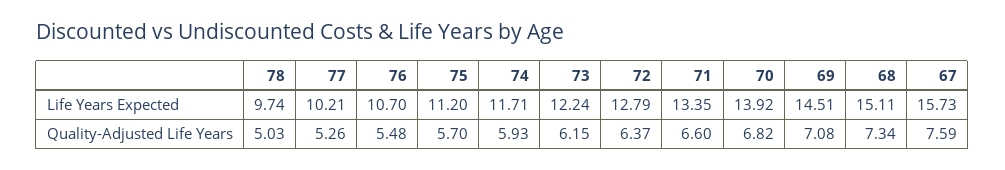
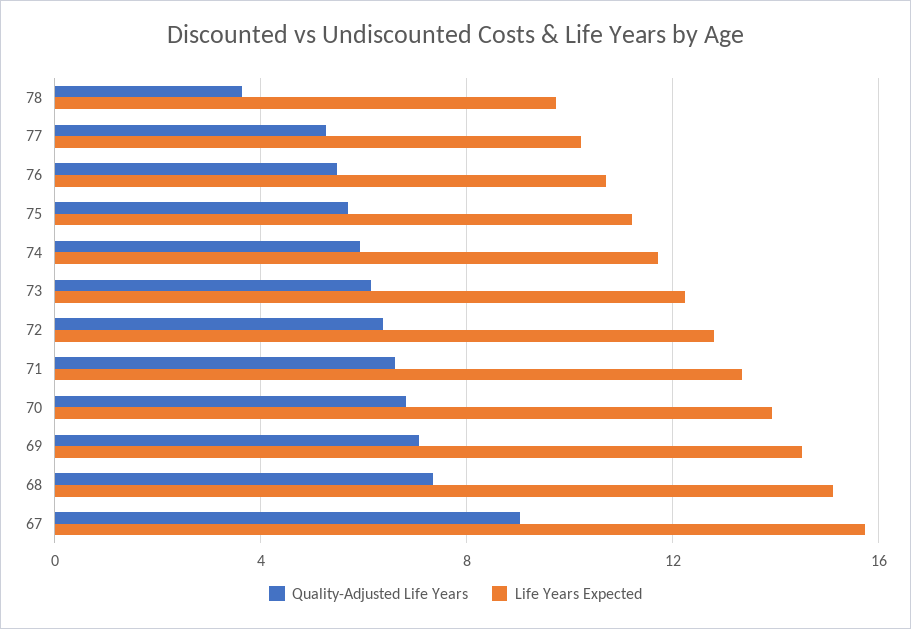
  {
    "Life Years Expected": {
      "78": 9.74,
      "77": 10.21,
      "76": 10.7,
      "75": 11.2,
      "74": 11.71,
      "73": 12.24,
      "72": 12.79,
      "71": 13.35,
      "70": 13.92,
      "69": 14.51,
      "68": 15.11,
      "67": 15.73
    },
    "Quality-Adjusted Life Years": {
-     "78": 5.03,
+     "78": 3.5,
      "77": 5.26,
      "76": 5.48,
      "75": 5.7,
      "74": 5.93,
      "73": 6.15,
      "72": 6.37,
      "71": 6.6,
      "70": 6.82,
      "69": 7.08,
      "68": 7.34,
-     "67": 7.59
+     "67": 9
    }
  }

